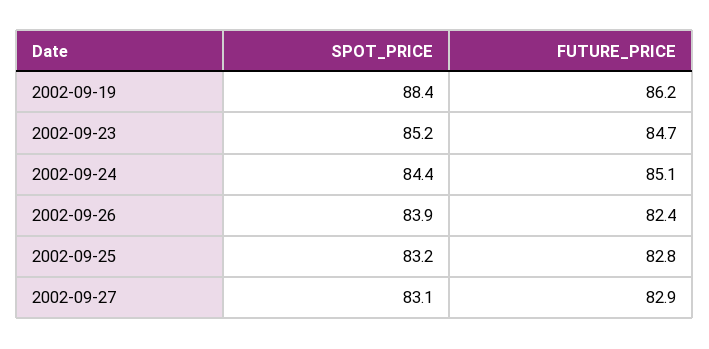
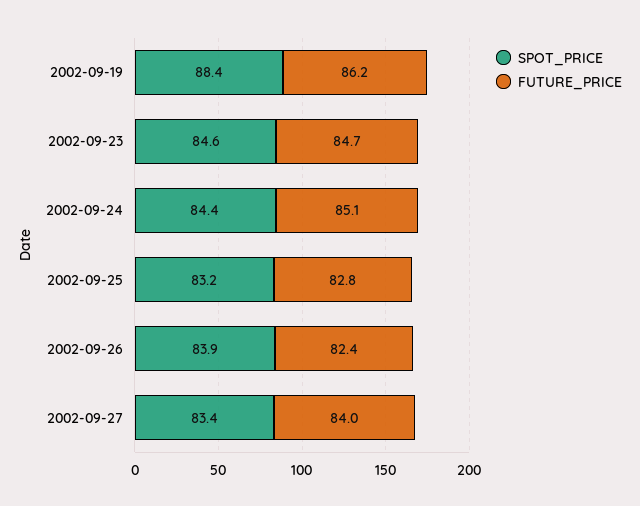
  {
    "SPOT_PRICE": {
      "2002-09-19": 88.4,
-     "2002-09-23": 85.2,
+     "2002-09-23": 84.6,
      "2002-09-24": 84.4,
      "2002-09-26": 83.9,
      "2002-09-25": 83.2,
-     "2002-09-27": 83.1
+     "2002-09-27": 83.4
    },
    "FUTURE_PRICE": {
      "2002-09-19": 86.2,
      "2002-09-23": 84.7,
      "2002-09-24": 85.1,
      "2002-09-26": 82.4,
      "2002-09-25": 82.8,
-     "2002-09-27": 82.9
+     "2002-09-27": 84
    }
  }

